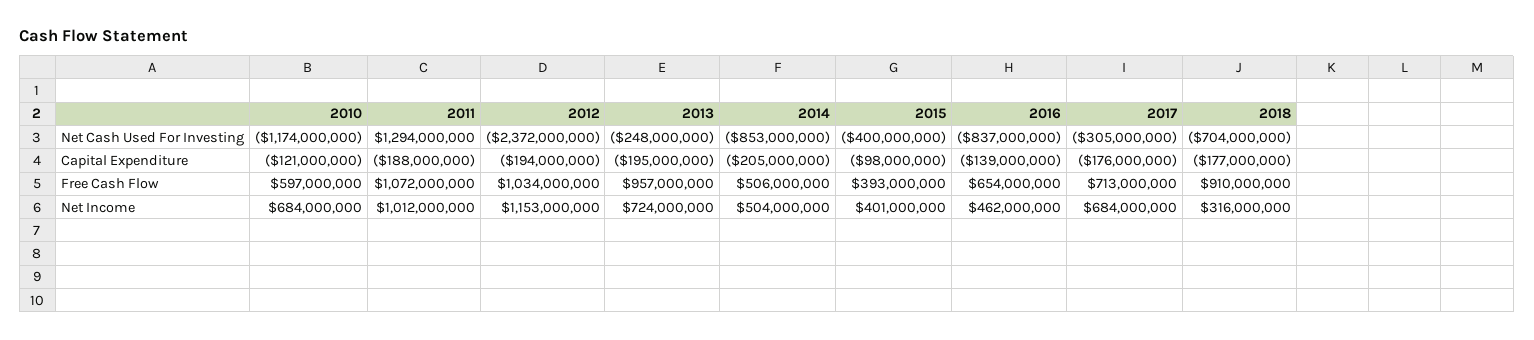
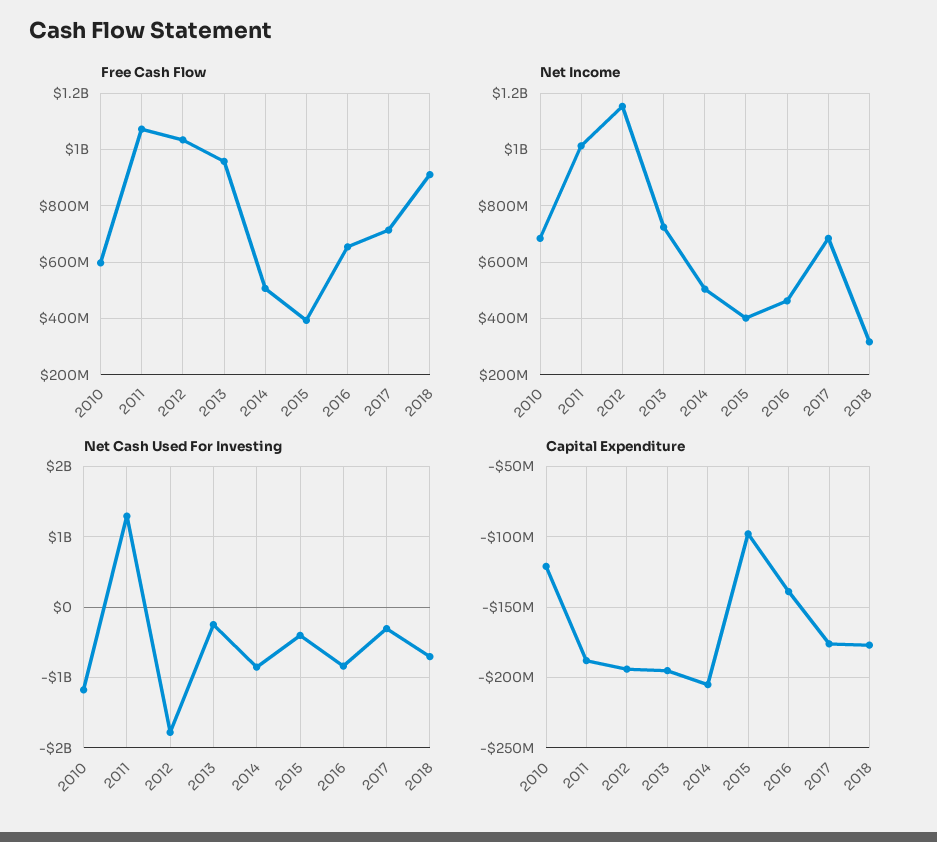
  {
    "Net Cash Used For Investing": {
      "2010": -1174000000,
      "2011": 1294000000,
-     "2012": -2372000000,
+     "2012": -1800000000,
      "2013": -248000000,
      "2014": -853000000,
      "2015": -400000000,
      "2016": -837000000,
      "2017": -305000000,
      "2018": -704000000
    },
    "Capital Expenditure": {
      "2010": -121000000,
      "2011": -188000000,
      "2012": -194000000,
      "2013": -195000000,
      "2014": -205000000,
      "2015": -98000000,
      "2016": -139000000,
      "2017": -176000000,
      "2018": -177000000
    },
    "Free Cash Flow": {
      "2010": 597000000,
      "2011": 1072000000,
      "2012": 1034000000,
      "2013": 957000000,
      "2014": 506000000,
      "2015": 393000000,
      "2016": 654000000,
      "2017": 713000000,
      "2018": 910000000
    },
    "Net Income": {
      "2010": 684000000,
      "2011": 1012000000,
      "2012": 1153000000,
      "2013": 724000000,
      "2014": 504000000,
      "2015": 401000000,
      "2016": 462000000,
      "2017": 684000000,
      "2018": 316000000
    }
  }

